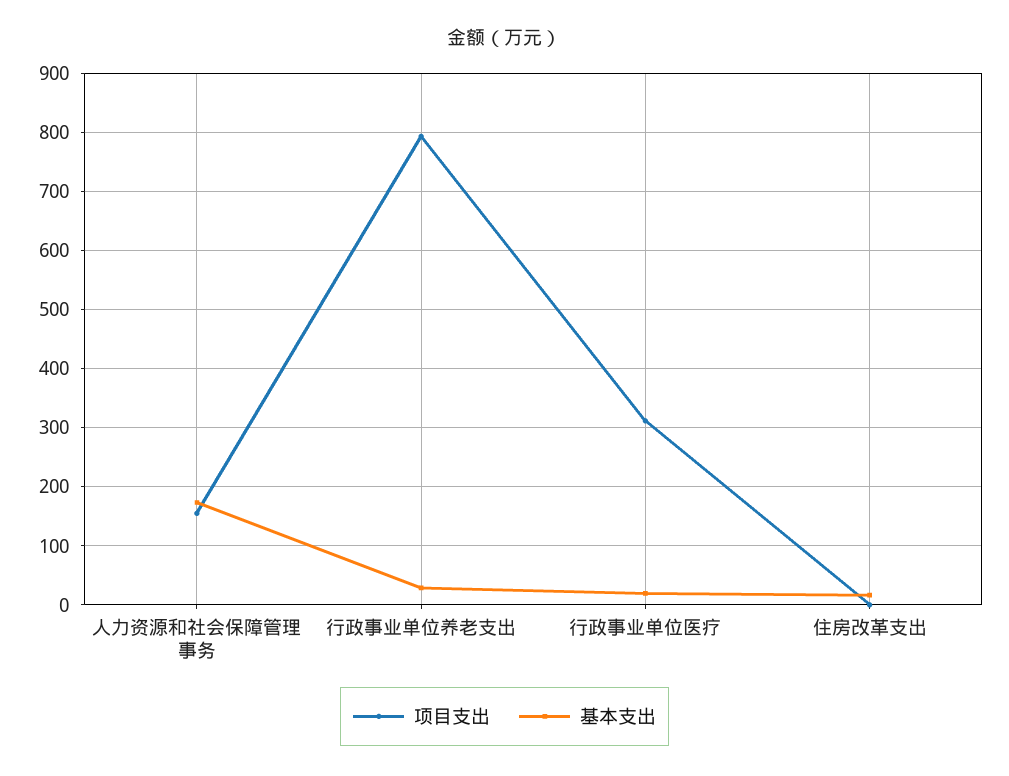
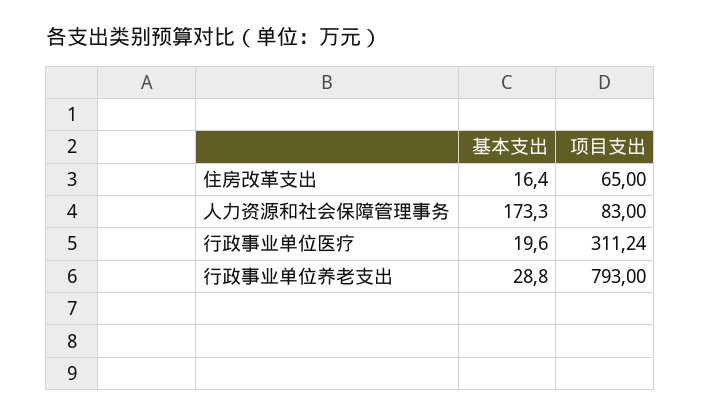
  {
    "项目支出": {
-     "人力资源和社会保障管理事务": 160,
+     "人力资源和社会保障管理事务": 83,
      "行政事业单位养老支出": 793,
      "行政事业单位医疗": 311.24,
-     "住房改革支出": 0
+     "住房改革支出": 65
    },
    "基本支出": {
      "人力资源和社会保障管理事务": 173.3,
      "行政事业单位养老支出": 28.8,
      "行政事业单位医疗": 19.6,
      "住房改革支出": 16.4
    }
  }

